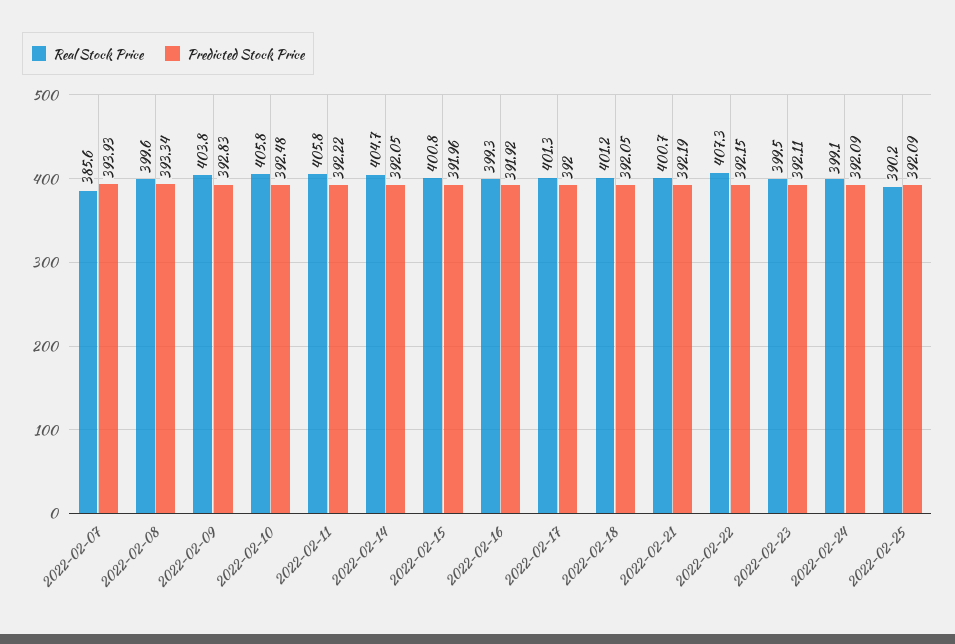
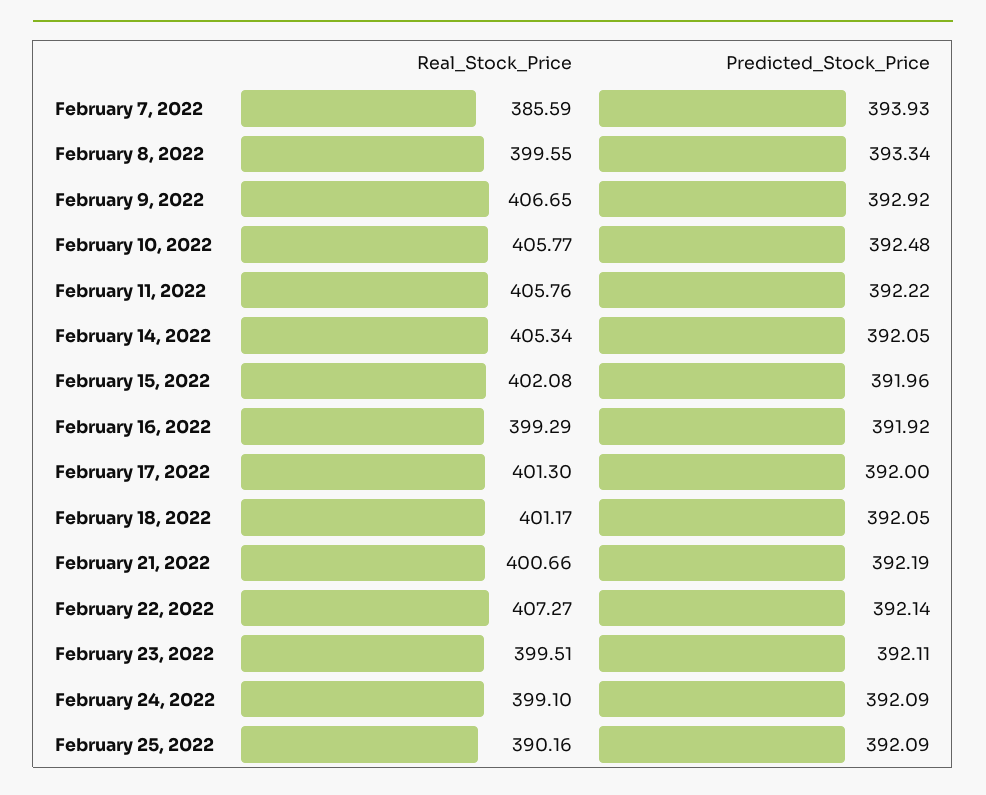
  {
    "Real Stock Price": {
      "2022-02-07": 385.59,
      "2022-02-08": 399.55,
-     "2022-02-09": 403.8,
+     "2022-02-09": 406.65,
      "2022-02-10": 405.77,
      "2022-02-11": 405.76,
-     "2022-02-14": 404.7,
+     "2022-02-14": 405.34,
-     "2022-02-15": 400.8,
+     "2022-02-15": 402.08,
      "2022-02-16": 399.29,
      "2022-02-17": 401.3,
      "2022-02-18": 401.17,
      "2022-02-21": 400.66,
      "2022-02-22": 407.27,
      "2022-02-23": 399.51,
      "2022-02-24": 399.1,
      "2022-02-25": 390.16
    },
    "Predicted Stock Price": {
      "2022-02-07": 393.93,
      "2022-02-08": 393.34,
-     "2022-02-09": 392.83,
+     "2022-02-09": 392.92,
      "2022-02-10": 392.48,
      "2022-02-11": 392.22,
      "2022-02-14": 392.05,
      "2022-02-15": 391.96,
      "2022-02-16": 391.92,
      "2022-02-17": 392,
      "2022-02-18": 392.05,
      "2022-02-21": 392.19,
-     "2022-02-22": 392.15,
+     "2022-02-22": 392.14,
      "2022-02-23": 392.11,
      "2022-02-24": 392.09,
      "2022-02-25": 392.09
    }
  }

